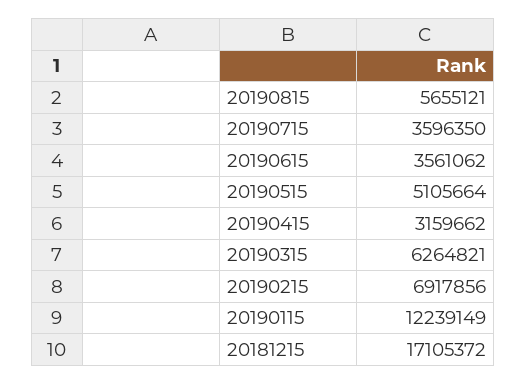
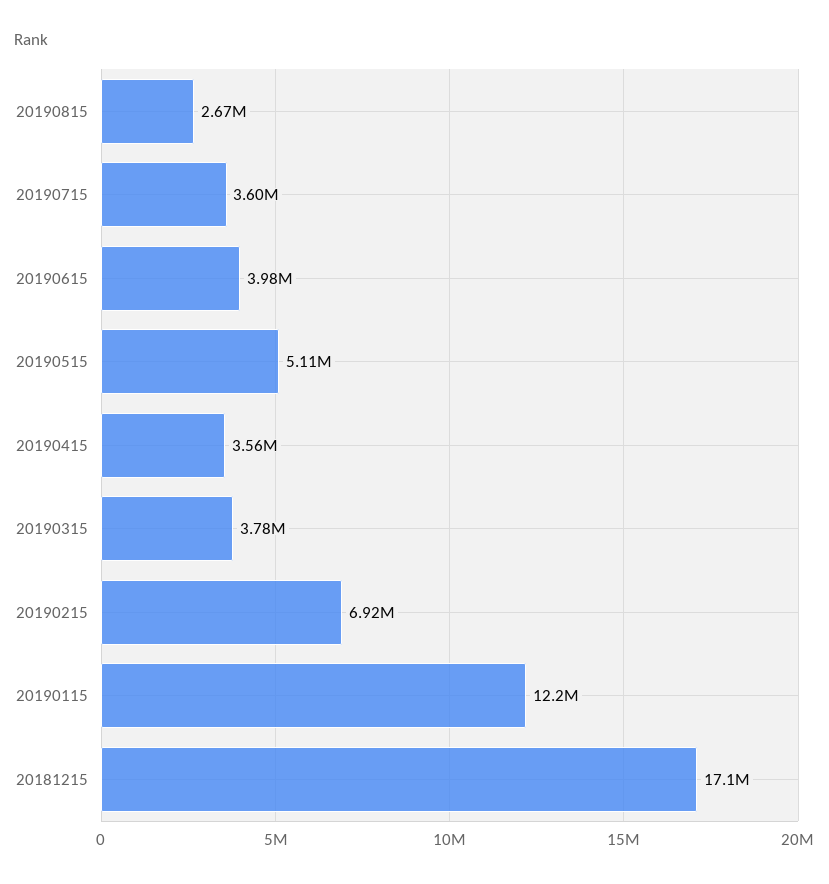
  {
-   "20190815": 5655121,
+   "20190815": 2670000,
    "20190715": 3596350,
-   "20190615": 3561062,
+   "20190615": 3980000,
    "20190515": 5105664,
-   "20190415": 3159662,
+   "20190415": 3560000,
-   "20190315": 6264821,
+   "20190315": 3780000,
    "20190215": 6917856,
    "20190115": 12239149,
    "20181215": 17105372
  }

